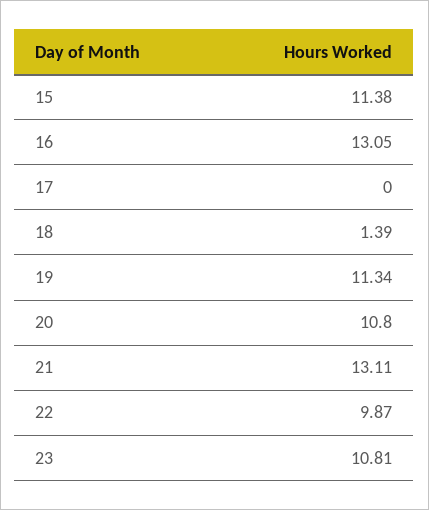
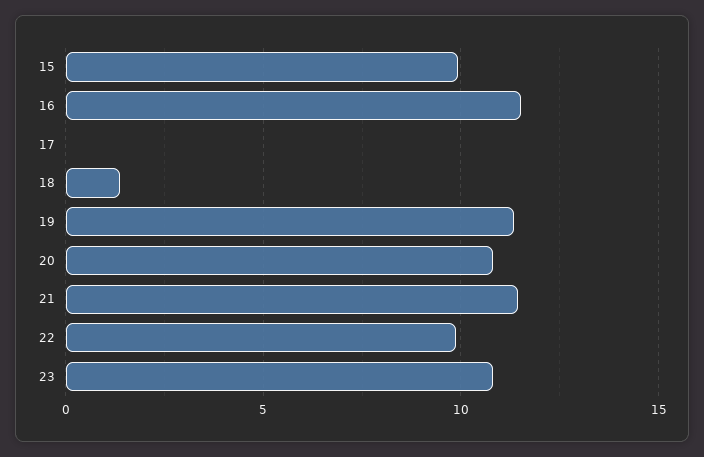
  {
-   "15": 11.38,
+   "15": 10,
-   "16": 13.05,
+   "16": 11.5,
    "17": 0,
    "18": 1.39,
    "19": 11.34,
    "20": 10.8,
-   "21": 13.11,
+   "21": 11.5,
    "22": 9.87,
    "23": 10.81
  }

